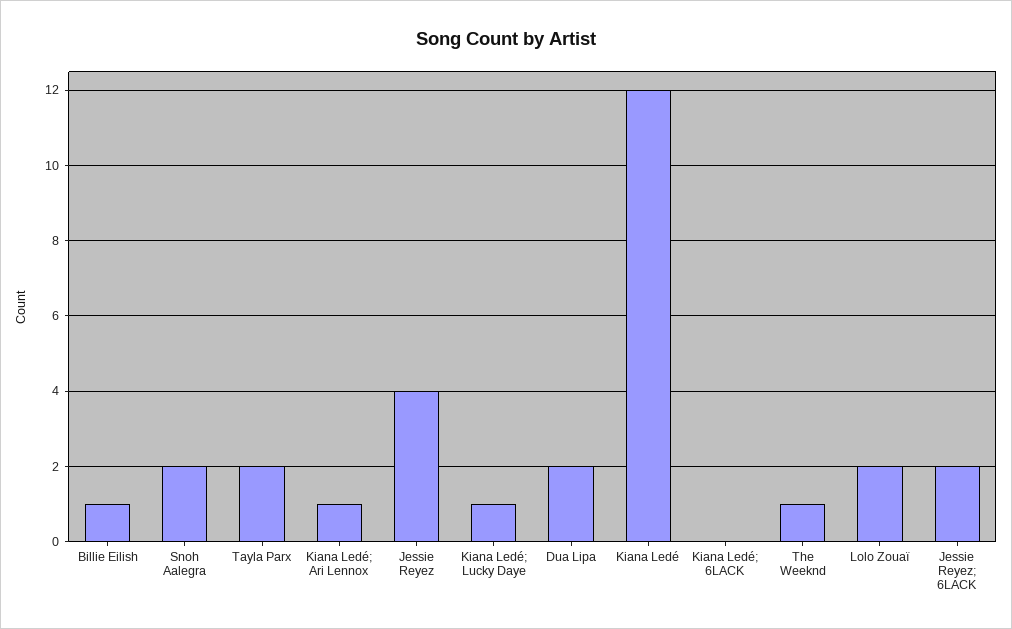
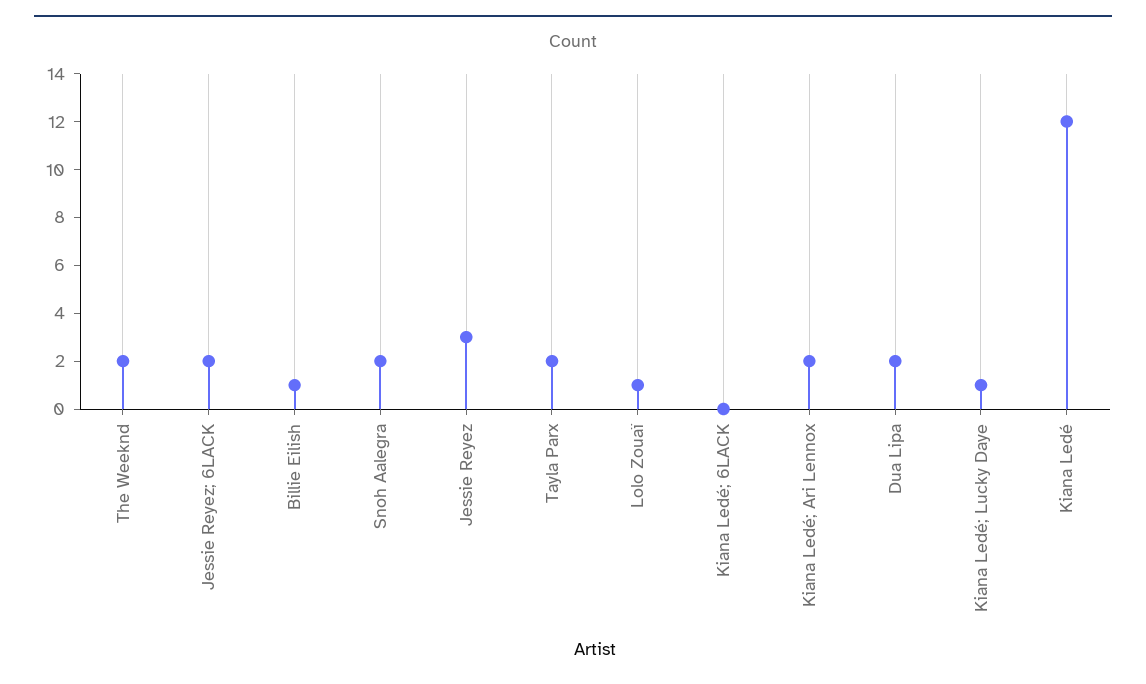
  {
    "Billie Eilish": 1,
    "Snoh Aalegra": 2,
    "Tayla Parx": 2,
-   "Kiana Ledé; Ari Lennox": 1,
+   "Kiana Ledé; Ari Lennox": 2,
-   "Jessie Reyez": 4,
+   "Jessie Reyez": 3,
    "Kiana Ledé; Lucky Daye": 1,
    "Dua Lipa": 2,
    "Kiana Ledé": 12,
    "Kiana Ledé; 6LACK": 0,
-   "The Weeknd": 1,
+   "The Weeknd": 2,
-   "Lolo Zouaï": 2,
+   "Lolo Zouaï": 1,
    "Jessie Reyez; 6LACK": 2
  }

